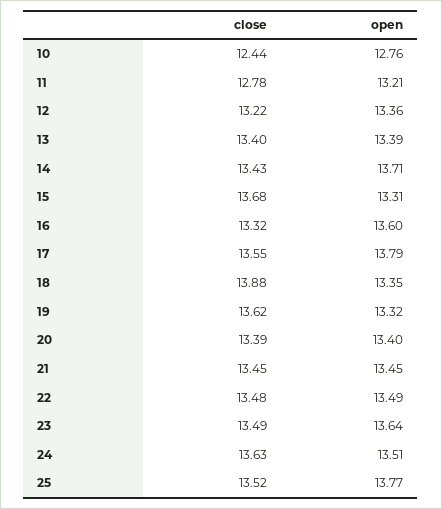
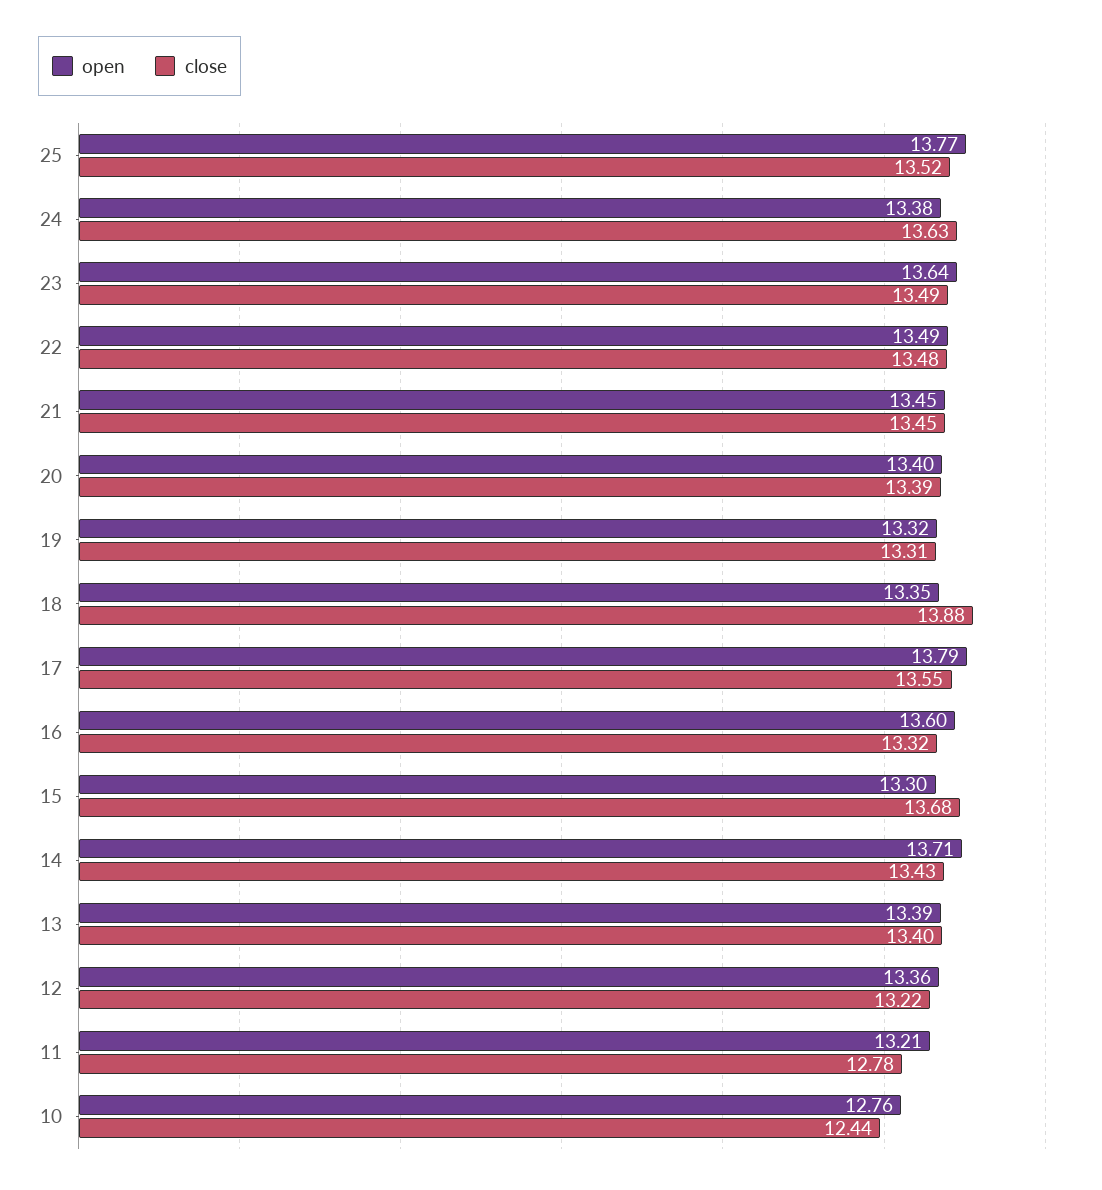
  {
    "close": {
      "10": 12.44,
      "11": 12.78,
      "12": 13.22,
      "13": 13.4,
      "14": 13.43,
      "15": 13.68,
      "16": 13.32,
      "17": 13.55,
      "18": 13.88,
-     "19": 13.62,
+     "19": 13.31,
      "20": 13.39,
      "21": 13.45,
      "22": 13.48,
      "23": 13.49,
      "24": 13.63,
      "25": 13.52
    },
    "open": {
      "10": 12.76,
      "11": 13.21,
      "12": 13.36,
      "13": 13.39,
      "14": 13.71,
-     "15": 13.31,
+     "15": 13.3,
      "16": 13.6,
      "17": 13.79,
      "18": 13.35,
      "19": 13.32,
      "20": 13.4,
      "21": 13.45,
      "22": 13.49,
      "23": 13.64,
-     "24": 13.51,
+     "24": 13.38,
      "25": 13.77
    }
  }

